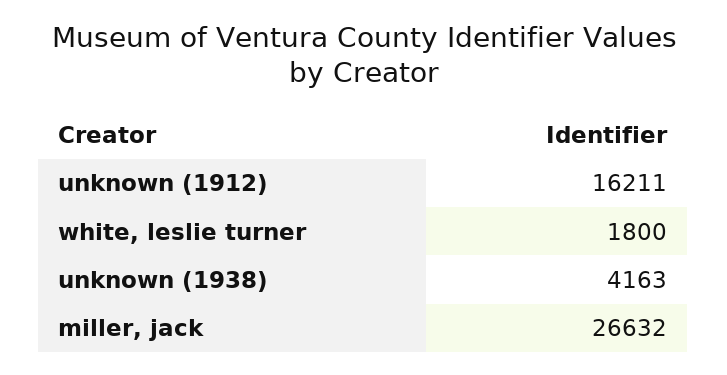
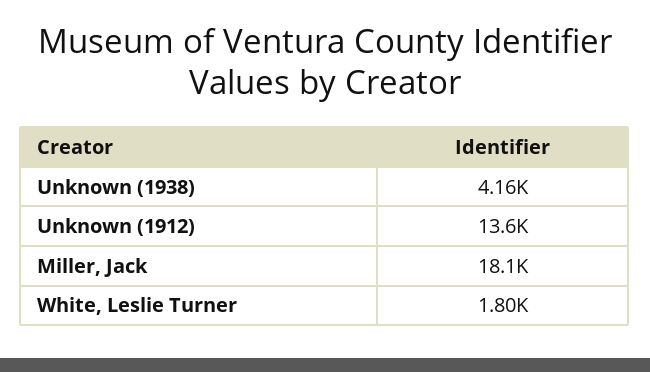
  {
-   "unknown (1912)": 16211,
+   "unknown (1912)": 13600,
    "white, leslie turner": 1800,
    "unknown (1938)": 4163,
-   "miller, jack": 26632
+   "miller, jack": 18100
  }

